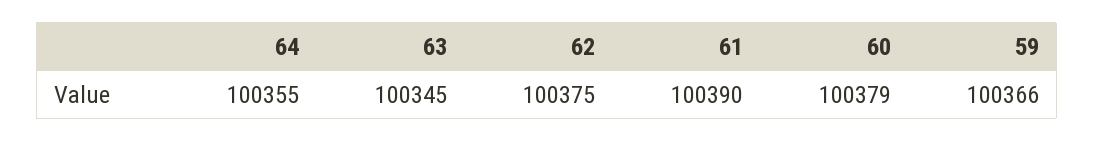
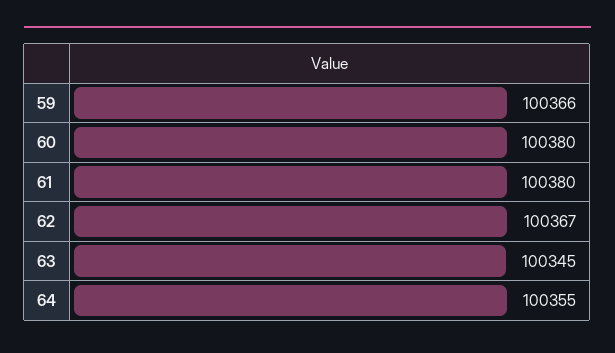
  {
    "64": 100355,
    "63": 100345,
-   "62": 100375,
+   "62": 100367,
-   "61": 100390,
+   "61": 100380,
-   "60": 100379,
+   "60": 100380,
    "59": 100366
  }

